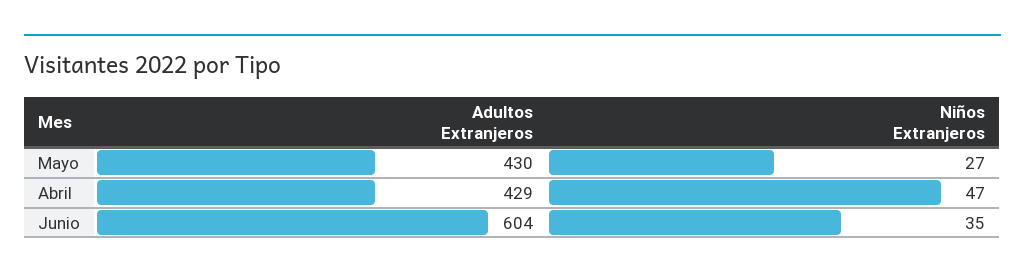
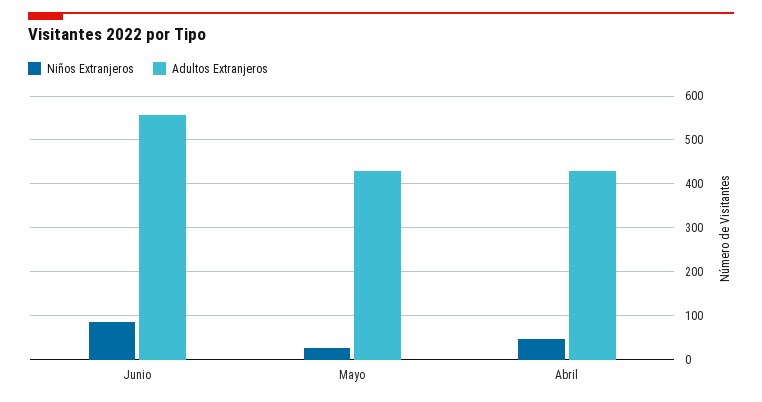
  {
    "Adultos Extranjeros": {
      "Mayo": 430,
      "Abril": 429,
-     "Junio": 604
+     "Junio": 560
    },
    "Niños Extranjeros": {
      "Mayo": 27,
      "Abril": 47,
-     "Junio": 35
+     "Junio": 80
    }
  }

